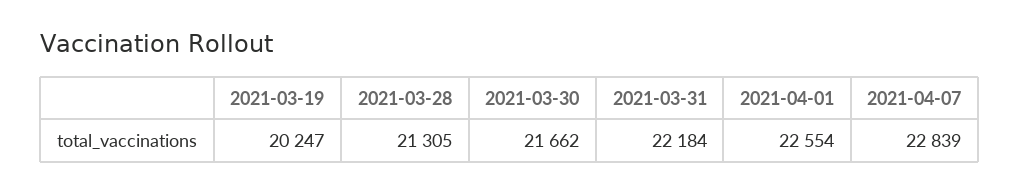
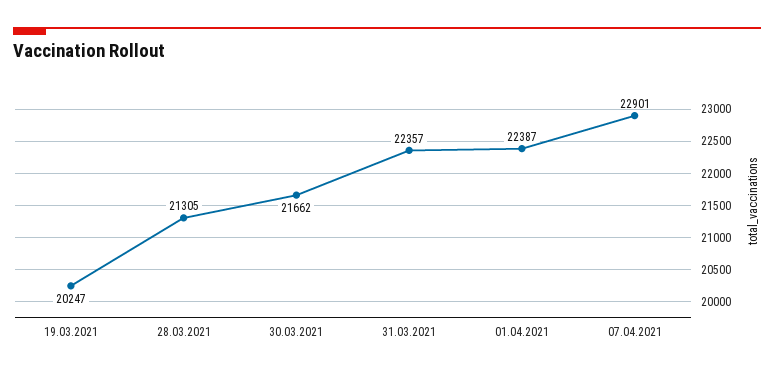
  {
    "2021-03-19": 20247,
    "2021-03-28": 21305,
    "2021-03-30": 21662,
-   "2021-03-31": 22184,
+   "2021-03-31": 22357,
-   "2021-04-01": 22554,
+   "2021-04-01": 22387,
-   "2021-04-07": 22839
+   "2021-04-07": 22901
  }

